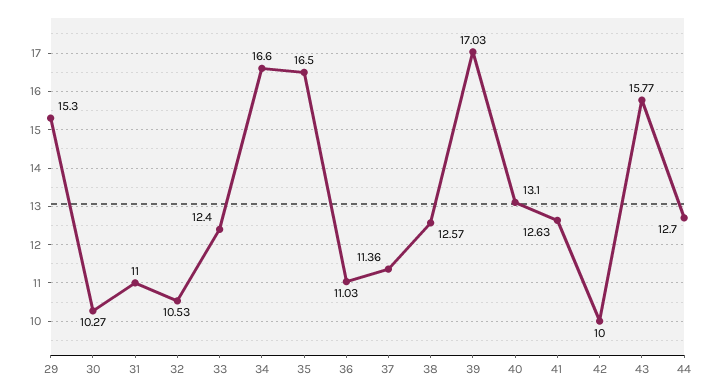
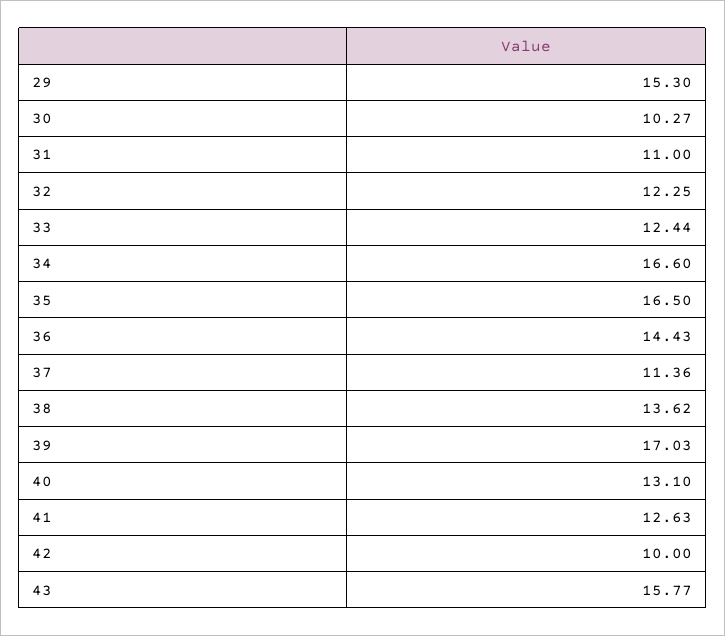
  {
    "29": 15.3,
    "30": 10.27,
    "31": 11,
-   "32": 10.53,
+   "32": 12.25,
-   "33": 12.4,
+   "33": 12.44,
    "34": 16.6,
    "35": 16.5,
-   "36": 11.03,
+   "36": 14.43,
    "37": 11.36,
-   "38": 12.57,
+   "38": 13.62,
    "39": 17.03,
    "40": 13.1,
    "41": 12.63,
    "42": 10,
-   "43": 15.77,
+   "43": 15.77
-   "44": 12.7
  }

